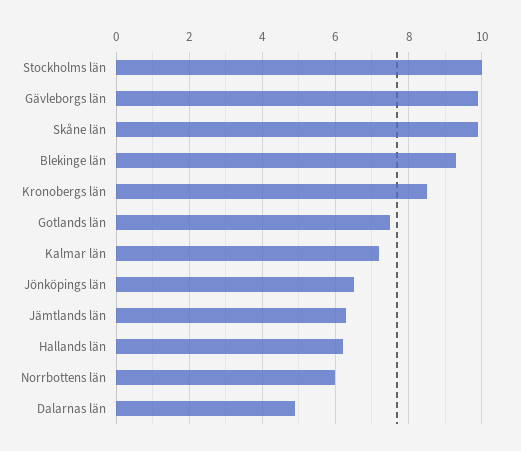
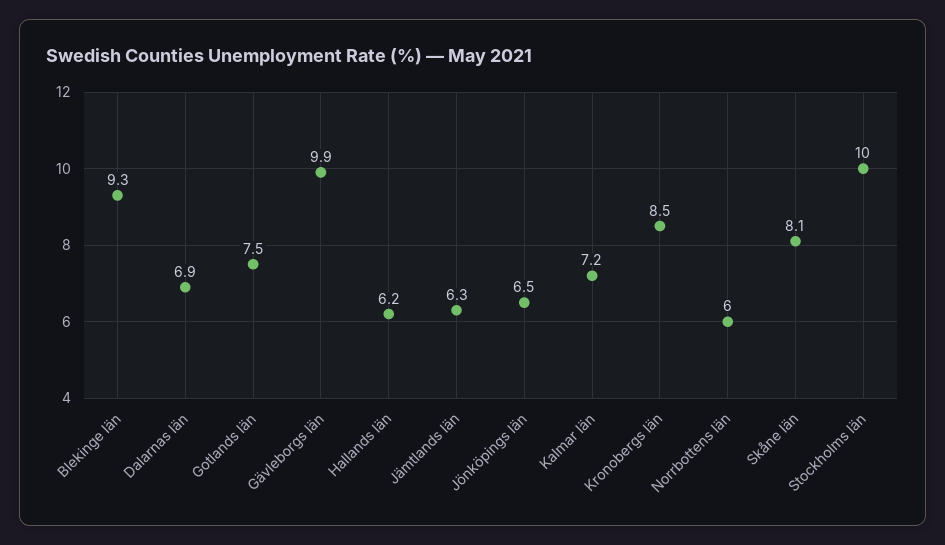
  {
    "Stockholms län": 10,
    "Gävleborgs län": 9.9,
-   "Skåne län": 10,
+   "Skåne län": 8.1,
    "Blekinge län": 9.3,
    "Kronobergs län": 8.5,
    "Gotlands län": 7.5,
    "Kalmar län": 7.2,
    "Jönköpings län": 6.5,
    "Jämtlands län": 6.3,
    "Hallands län": 6.2,
    "Norrbottens län": 6,
-   "Dalarnas län": 5
+   "Dalarnas län": 6.9
  }

